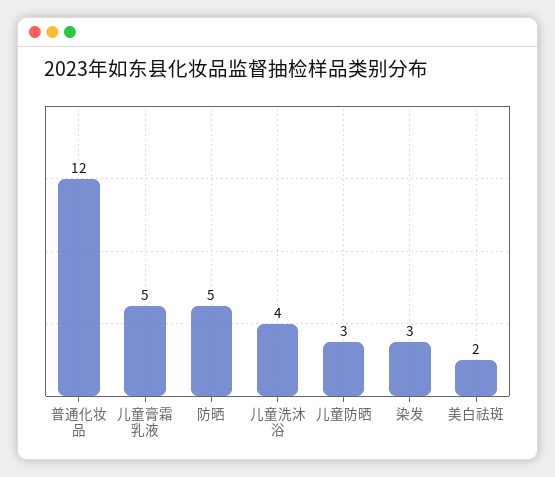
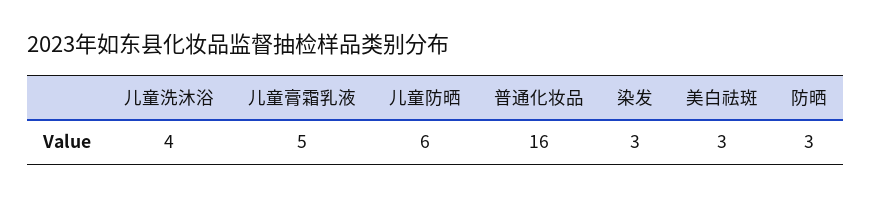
  {
-   "普通化妆品": 12,
+   "普通化妆品": 16,
    "儿童膏霜乳液": 5,
-   "防晒": 5,
+   "防晒": 3,
    "儿童洗沐浴": 4,
-   "儿童防晒": 3,
+   "儿童防晒": 6,
    "染发": 3,
-   "美白祛斑": 2
+   "美白祛斑": 3
  }

